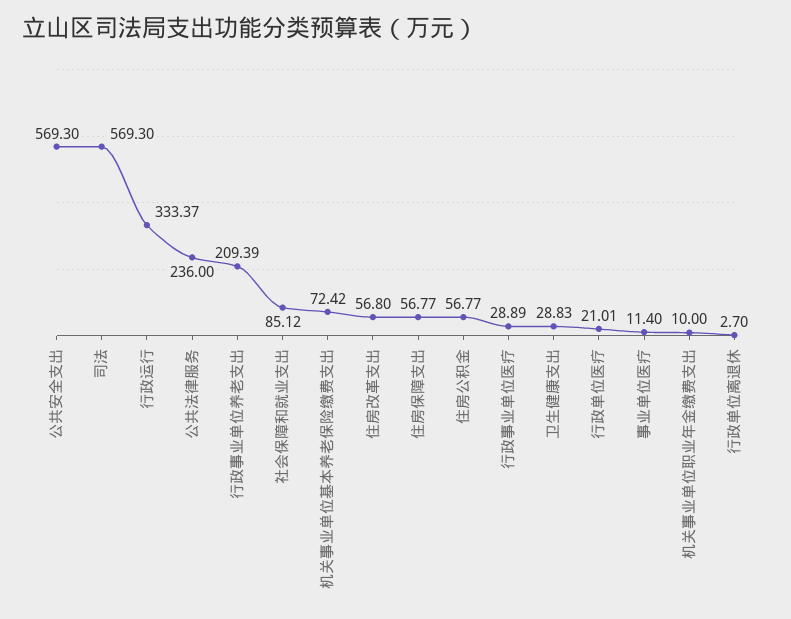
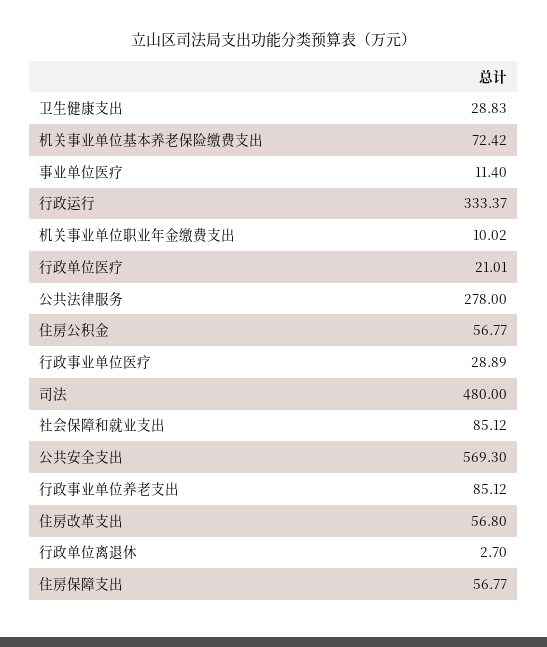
  {
    "公共安全支出": 569.3,
-   "司法": 569.3,
+   "司法": 480,
    "行政运行": 333.37,
-   "公共法律服务": 236,
+   "公共法律服务": 278,
-   "行政事业单位养老支出": 209.39,
+   "行政事业单位养老支出": 85.12,
    "社会保障和就业支出": 85.12,
    "机关事业单位基本养老保险缴费支出": 72.42,
    "住房改革支出": 56.8,
    "住房保障支出": 56.77,
    "住房公积金": 56.77,
    "行政事业单位医疗": 28.89,
    "卫生健康支出": 28.83,
    "行政单位医疗": 21.01,
    "事业单位医疗": 11.4,
-   "机关事业单位职业年金缴费支出": 10,
+   "机关事业单位职业年金缴费支出": 10.02,
    "行政单位离退休": 2.7
  }

